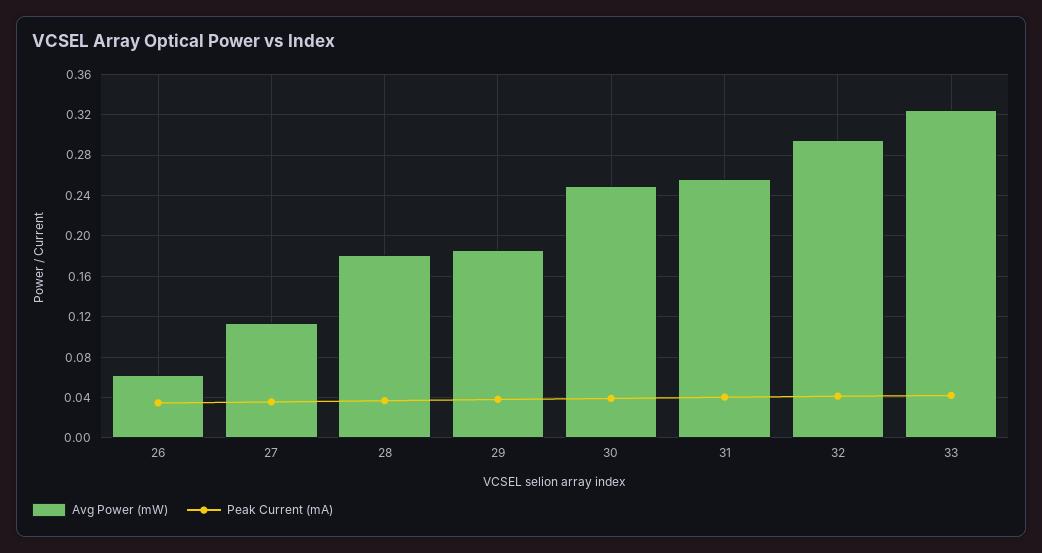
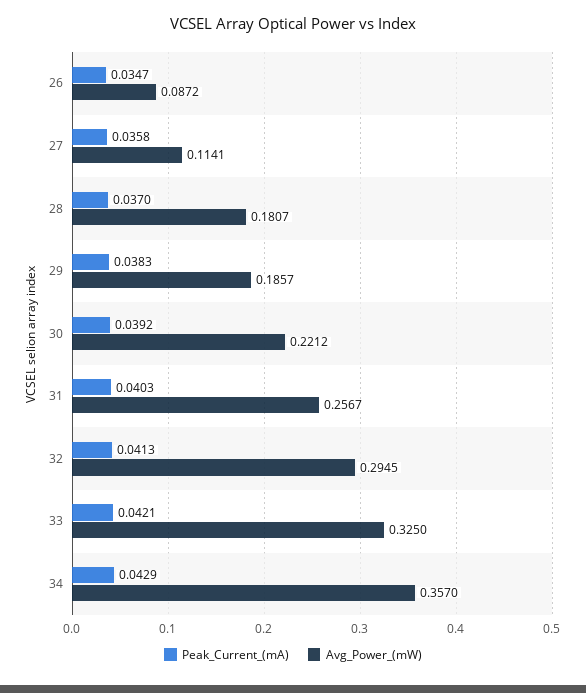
  {
    "Avg Power (mW)": {
-     "26": 0.06,
+     "26": 0.0872,
      "27": 0.1141,
      "28": 0.1807,
      "29": 0.1857,
-     "30": 0.25,
+     "30": 0.2212,
      "31": 0.2567,
      "32": 0.2945,
-     "33": 0.325
+     "33": 0.325,
+     "34": 0.357
    },
    "Peak Current (mA)": {
      "26": 0.0347,
      "27": 0.0358,
      "28": 0.037,
      "29": 0.0383,
      "30": 0.0392,
      "31": 0.0403,
      "32": 0.0413,
-     "33": 0.0421
+     "33": 0.0421,
+     "34": 0.0429
    }
  }

